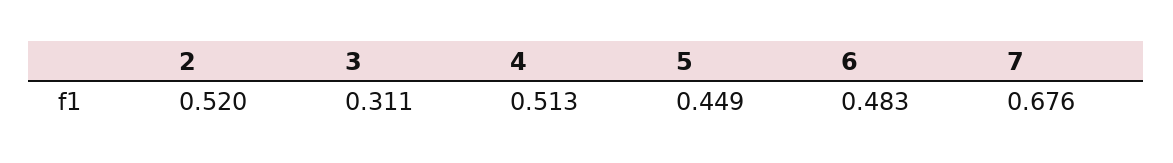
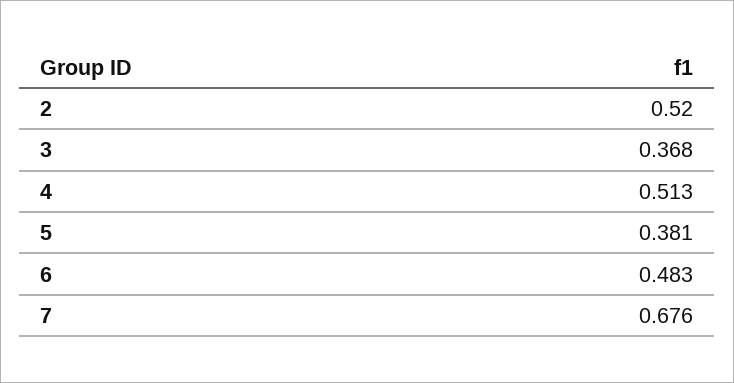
  {
    "2": 0.52,
-   "3": 0.311,
+   "3": 0.368,
    "4": 0.513,
-   "5": 0.449,
+   "5": 0.381,
    "6": 0.483,
    "7": 0.676
  }

